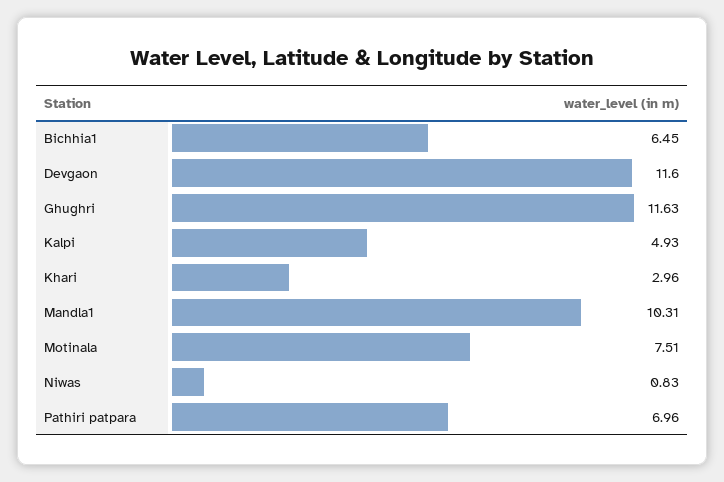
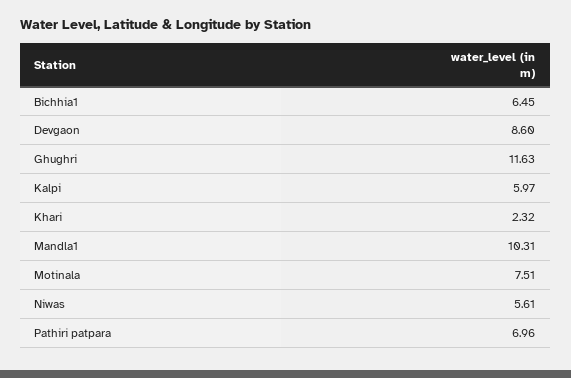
  {
    "Bichhia1": 6.45,
-   "Devgaon": 11.6,
+   "Devgaon": 8.6,
    "Ghughri": 11.63,
-   "Kalpi": 4.93,
+   "Kalpi": 5.97,
-   "Khari": 2.96,
+   "Khari": 2.32,
    "Mandla1": 10.31,
    "Motinala": 7.51,
-   "Niwas": 0.83,
+   "Niwas": 5.61,
    "Pathiri patpara": 6.96
  }

